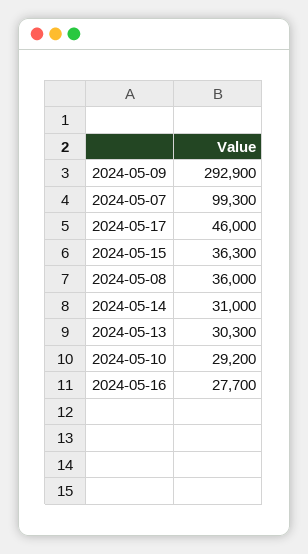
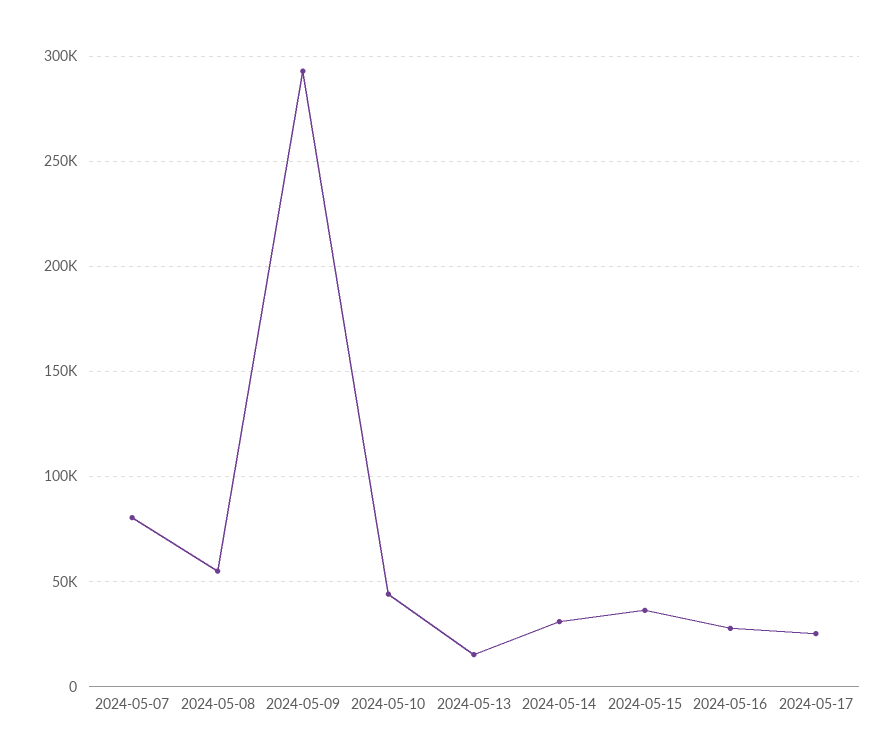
  {
    "2024-05-09": 292900,
-   "2024-05-07": 99300,
+   "2024-05-07": 80000,
-   "2024-05-17": 46000,
+   "2024-05-17": 25000,
    "2024-05-15": 36300,
-   "2024-05-08": 36000,
+   "2024-05-08": 55000,
    "2024-05-14": 31000,
-   "2024-05-13": 30300,
+   "2024-05-13": 15000,
-   "2024-05-10": 29200,
+   "2024-05-10": 45000,
    "2024-05-16": 27700
  }

